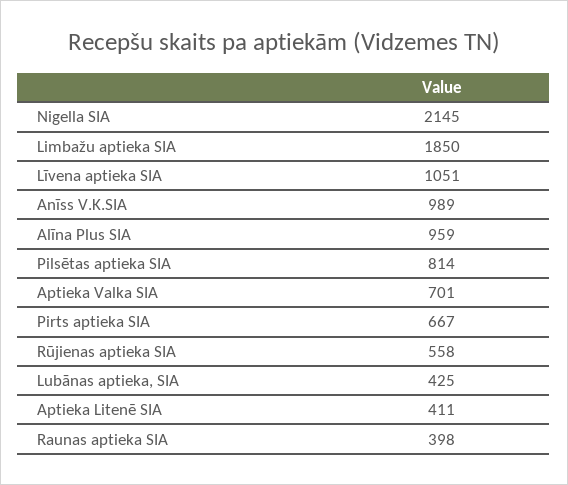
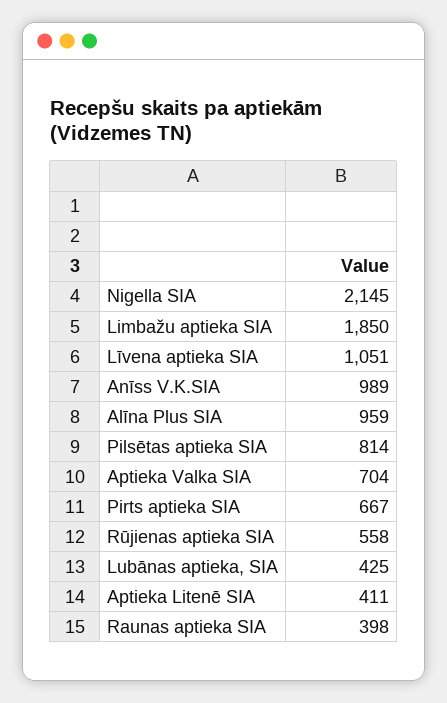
  {
    "Nigella SIA": 2145,
    "Limbažu aptieka SIA": 1850,
    "Līvena aptieka SIA": 1051,
    "Anīss V.K.SIA": 989,
    "Alīna Plus SIA": 959,
    "Pilsētas aptieka SIA": 814,
-   "Aptieka Valka SIA": 701,
+   "Aptieka Valka SIA": 704,
    "Pirts aptieka SIA": 667,
    "Rūjienas aptieka SIA": 558,
    "Lubānas aptieka, SIA": 425,
    "Aptieka Litenē SIA": 411,
    "Raunas aptieka SIA": 398
  }

